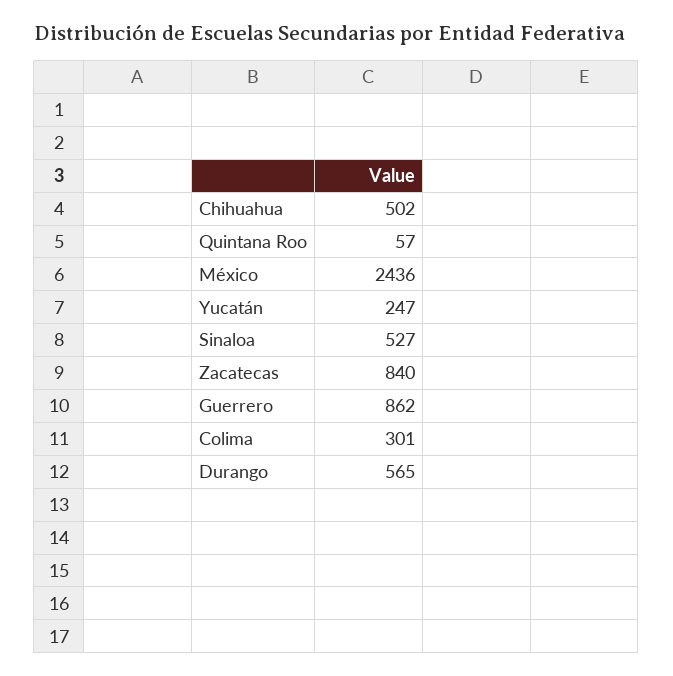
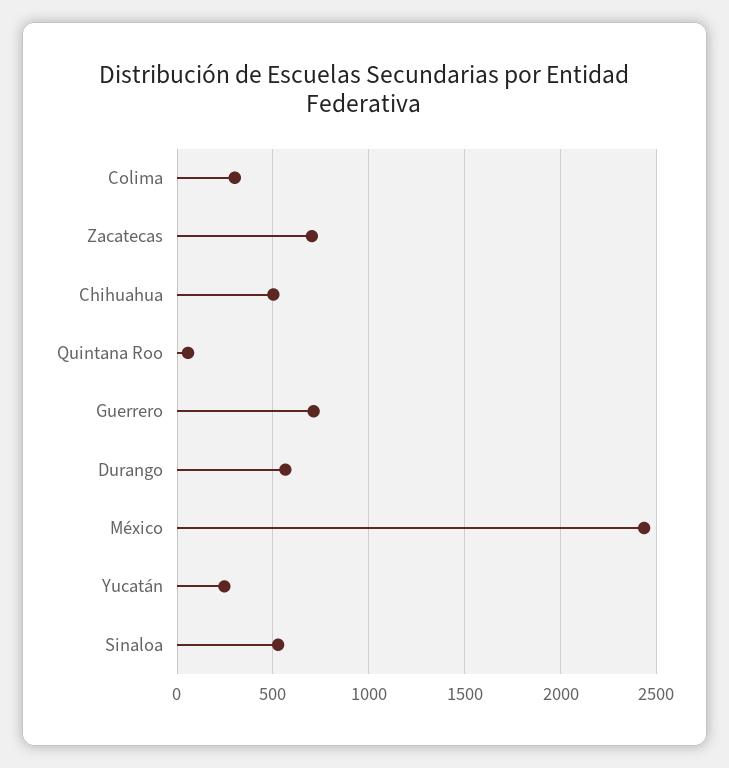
  {
    "Chihuahua": 502,
    "Quintana Roo": 57,
    "México": 2436,
    "Yucatán": 247,
    "Sinaloa": 527,
-   "Zacatecas": 840,
+   "Zacatecas": 700,
-   "Guerrero": 862,
+   "Guerrero": 700,
    "Colima": 301,
    "Durango": 565
  }

